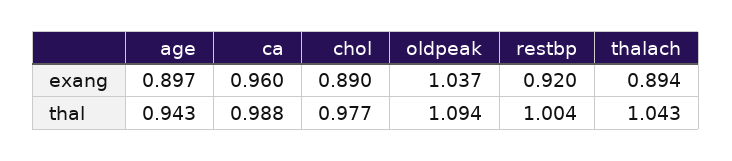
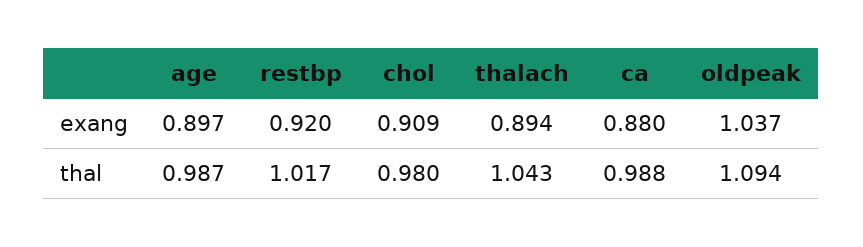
  {
    "age": {
      "exang": 0.897,
-     "thal": 0.943
+     "thal": 0.987
    },
    "ca": {
-     "exang": 0.96,
+     "exang": 0.88,
      "thal": 0.988
    },
    "chol": {
-     "exang": 0.89,
+     "exang": 0.909,
-     "thal": 0.977
+     "thal": 0.98
    },
    "oldpeak": {
      "exang": 1.037,
      "thal": 1.094
    },
    "restbp": {
      "exang": 0.92,
-     "thal": 1.004
+     "thal": 1.017
    },
    "thalach": {
      "exang": 0.894,
      "thal": 1.043
    }
  }

